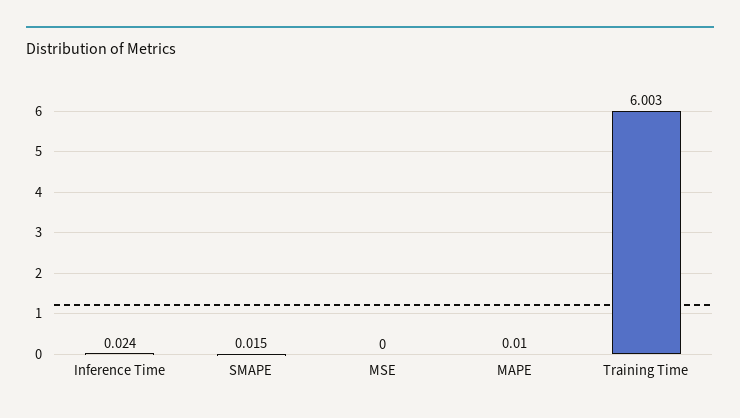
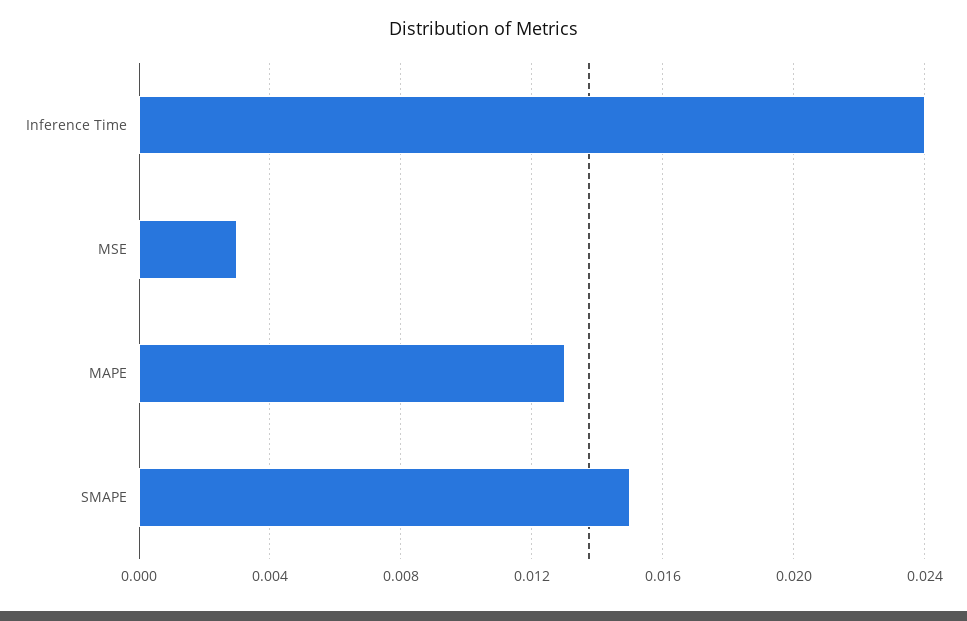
  {
    "Inference Time": 0.024,
    "SMAPE": 0.015,
-   "MSE": 0,
+   "MSE": 0.003,
-   "MAPE": 0.01,
+   "MAPE": 0.013
-   "Training Time": 6.003
  }

